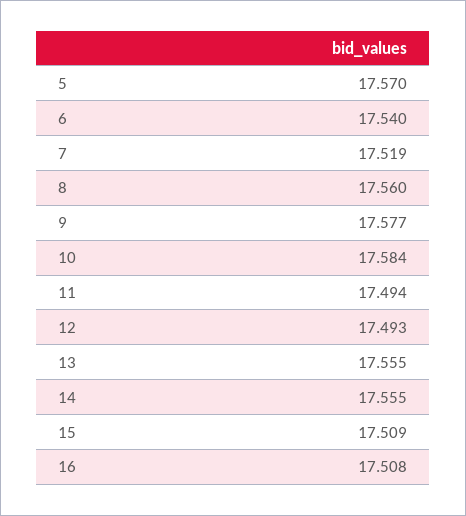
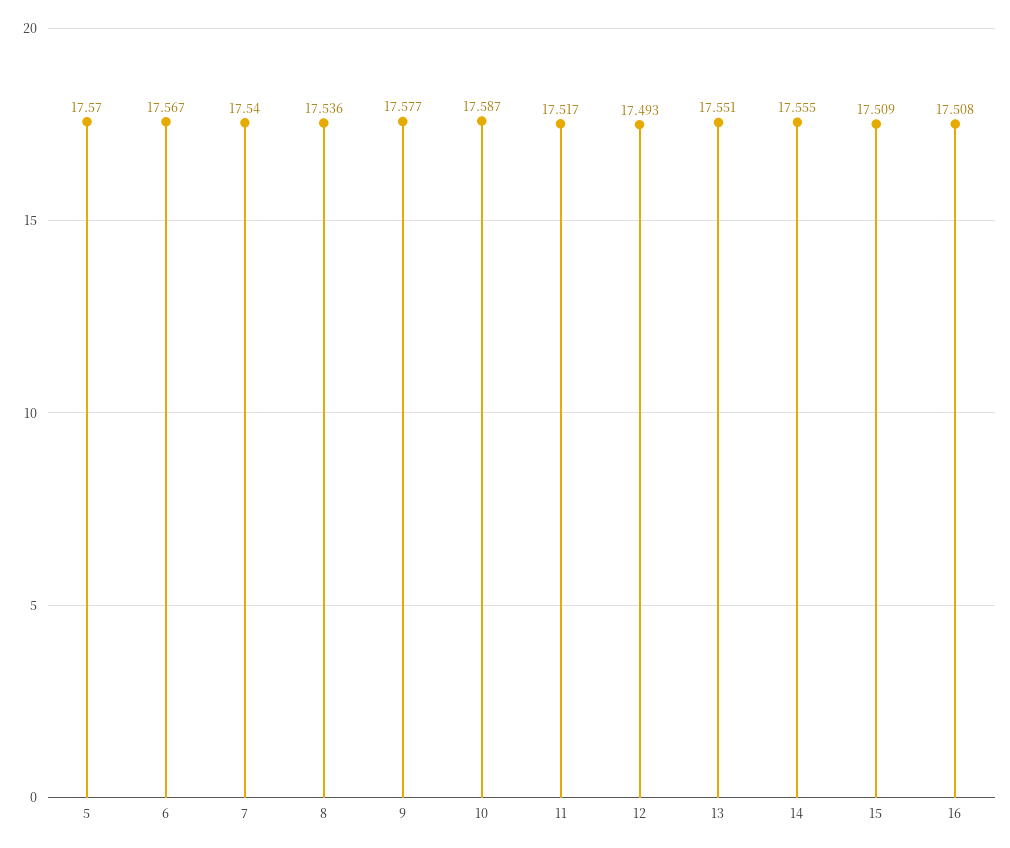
  {
    "5": 17.57,
-   "6": 17.54,
+   "6": 17.567,
-   "7": 17.519,
+   "7": 17.54,
-   "8": 17.56,
+   "8": 17.536,
    "9": 17.577,
-   "10": 17.584,
+   "10": 17.587,
-   "11": 17.494,
+   "11": 17.517,
    "12": 17.493,
-   "13": 17.555,
+   "13": 17.551,
    "14": 17.555,
    "15": 17.509,
    "16": 17.508
  }

